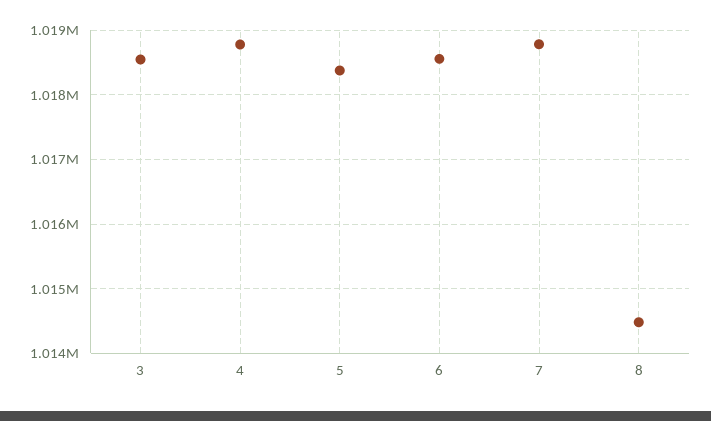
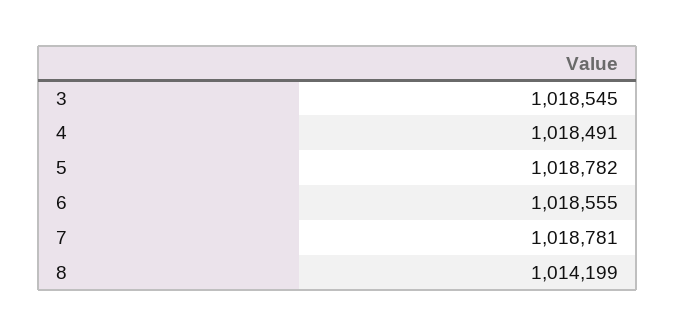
  {
    "3": 1018545,
-   "4": 1018800,
+   "4": 1018491,
-   "5": 1018400,
+   "5": 1018782,
    "6": 1018555,
    "7": 1018781,
-   "8": 1014500
+   "8": 1014199
  }

